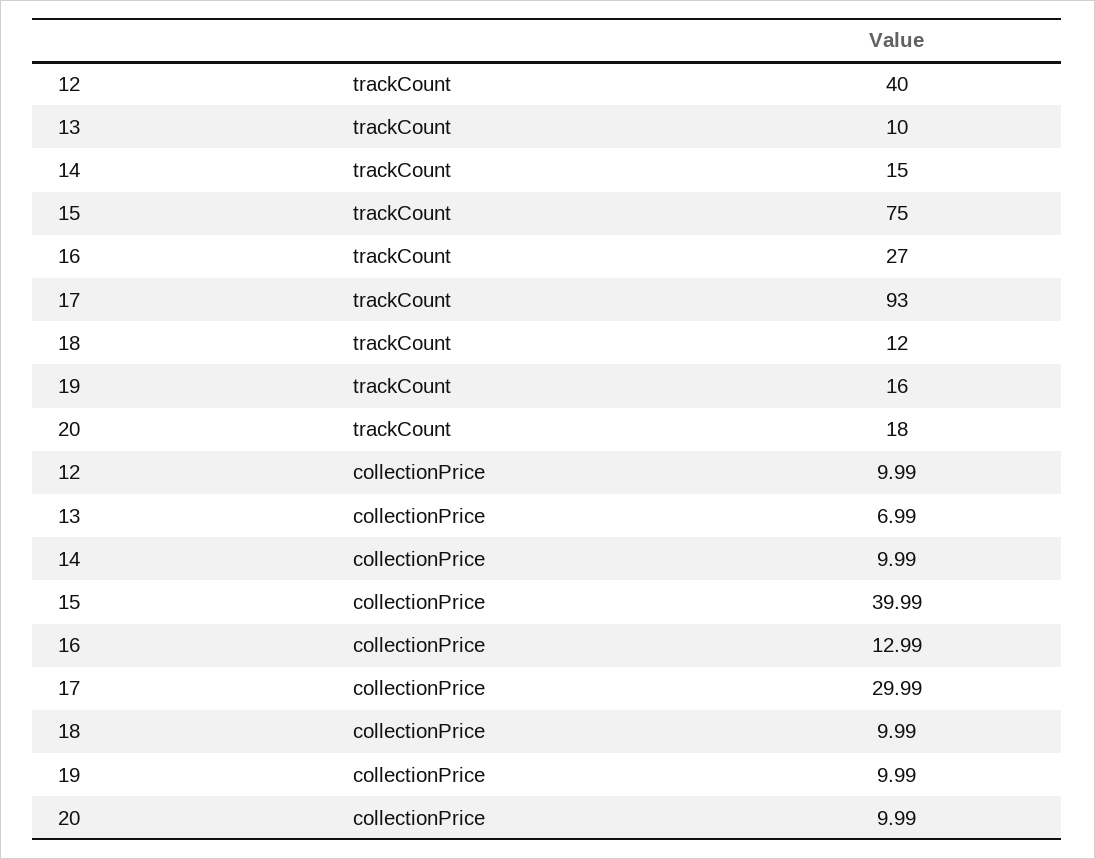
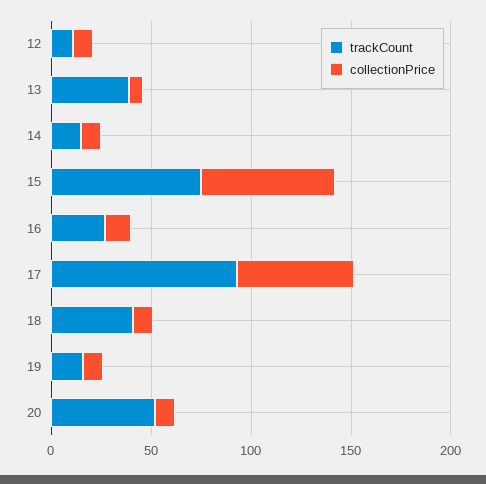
  {
    "trackCount": {
-     "12": 40,
+     "12": 10,
-     "13": 10,
+     "13": 40,
      "14": 15,
      "15": 75,
      "16": 27,
      "17": 93,
-     "18": 12,
+     "18": 40,
      "19": 16,
-     "20": 18
+     "20": 50
    },
    "collectionPrice": {
      "12": 9.99,
      "13": 6.99,
      "14": 9.99,
-     "15": 39.99,
+     "15": 70,
      "16": 12.99,
-     "17": 29.99,
+     "17": 60,
      "18": 9.99,
      "19": 9.99,
      "20": 9.99
    }
  }

